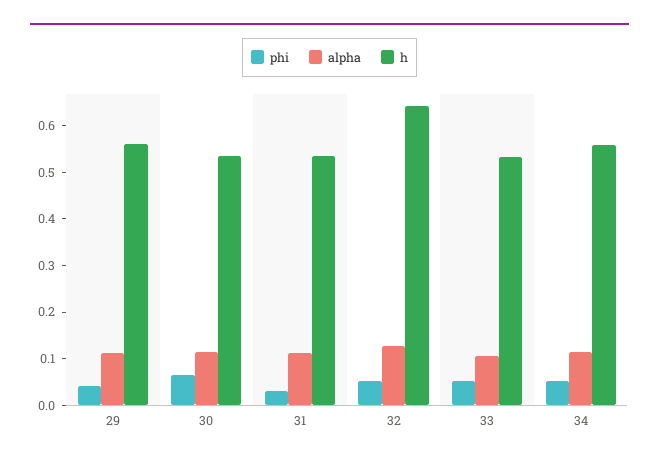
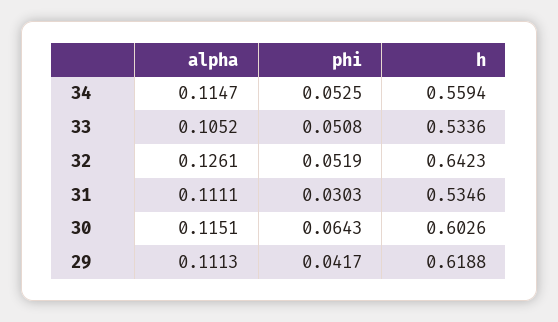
  {
    "phi": {
      "29": 0.0417,
      "30": 0.0643,
      "31": 0.0303,
      "32": 0.0519,
      "33": 0.0508,
      "34": 0.0525
    },
    "alpha": {
      "29": 0.1113,
      "30": 0.1151,
      "31": 0.1111,
      "32": 0.1261,
      "33": 0.1052,
      "34": 0.1147
    },
    "h": {
-     "29": 0.56,
+     "29": 0.6188,
-     "30": 0.54,
+     "30": 0.6026,
      "31": 0.5346,
      "32": 0.6423,
      "33": 0.5336,
      "34": 0.5594
    }
  }

